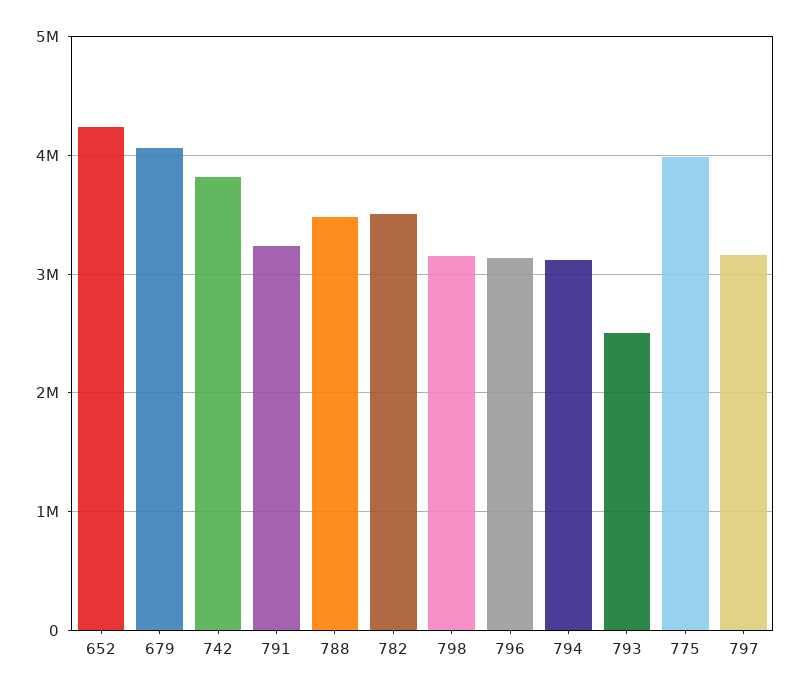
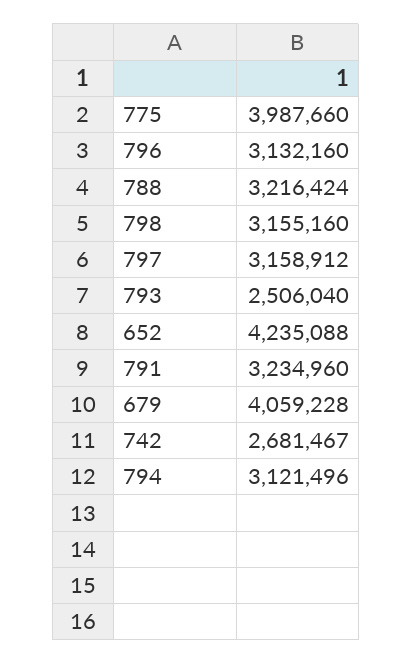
  {
    "652": 4235088,
    "679": 4059228,
-   "742": 3800000,
+   "742": 2681467,
    "791": 3234960,
-   "788": 3500000,
+   "788": 3216424,
-   "782": 3500000,
    "798": 3155160,
    "796": 3132160,
    "794": 3121496,
    "793": 2506040,
    "775": 3987660,
    "797": 3158912
  }

